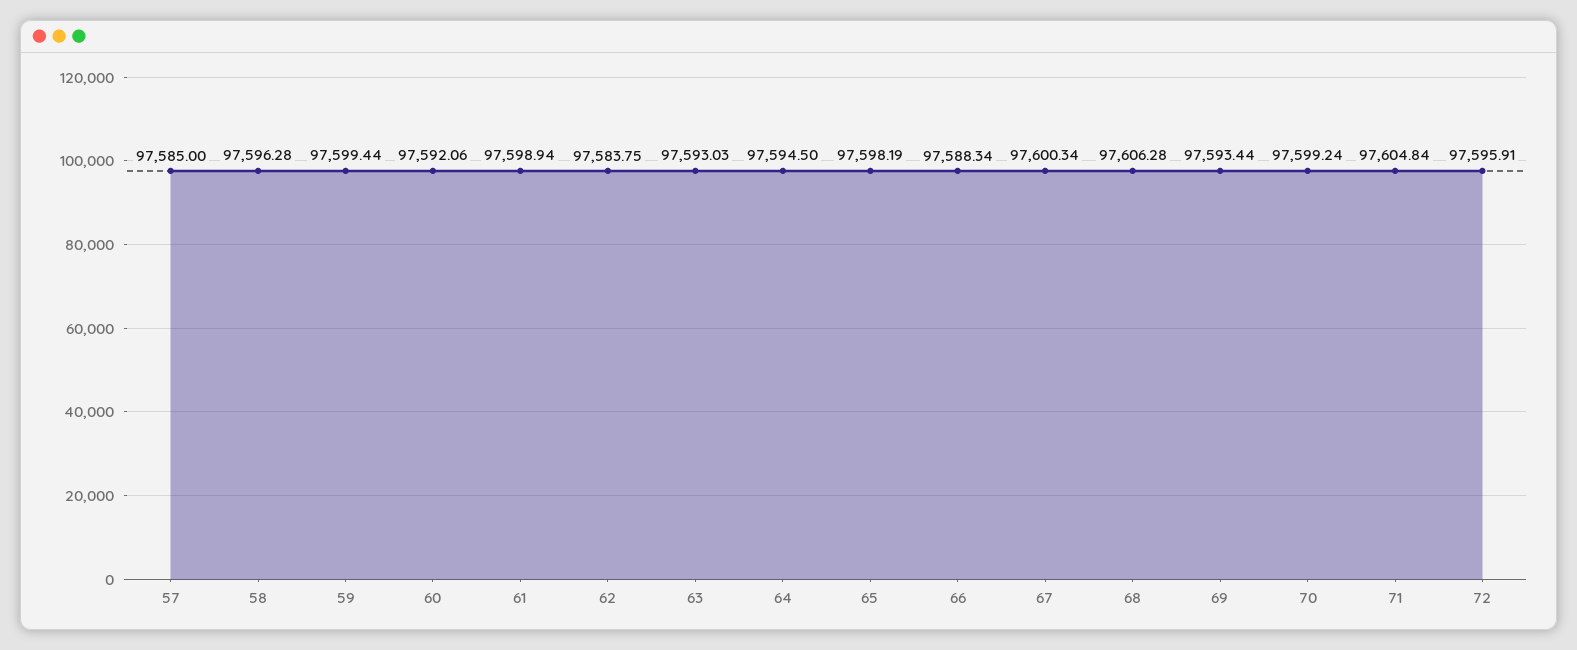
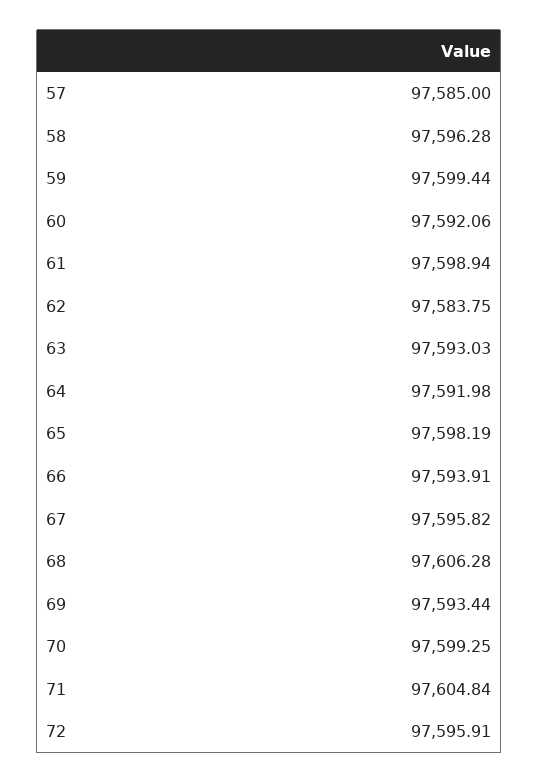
  {
    "57": 97585,
    "58": 97596.28,
    "59": 97599.44,
    "60": 97592.06,
    "61": 97598.94,
    "62": 97583.75,
    "63": 97593.03,
-   "64": 97594.5,
+   "64": 97591.98,
    "65": 97598.19,
-   "66": 97588.34,
+   "66": 97593.91,
-   "67": 97600.34,
+   "67": 97595.82,
    "68": 97606.28,
    "69": 97593.44,
-   "70": 97599.24,
+   "70": 97599.25,
    "71": 97604.84,
    "72": 97595.91
  }

